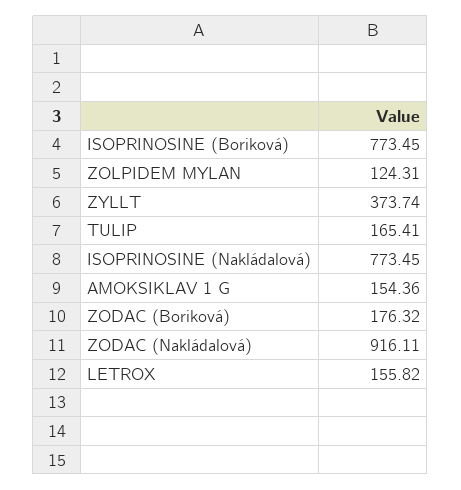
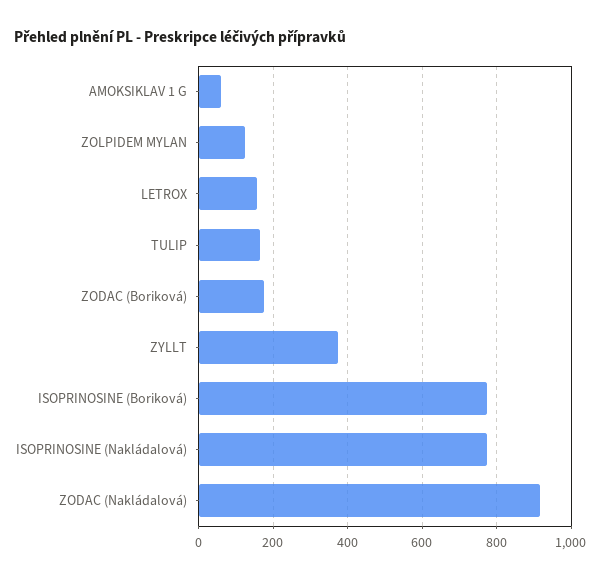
  {
    "ISOPRINOSINE (Boriková)": 773.45,
    "ZOLPIDEM MYLAN": 124.31,
    "ZYLLT": 373.74,
    "TULIP": 165.41,
    "ISOPRINOSINE (Nakládalová)": 773.45,
-   "AMOKSIKLAV 1 G": 154.36,
+   "AMOKSIKLAV 1 G": 60,
    "ZODAC (Boriková)": 176.32,
    "ZODAC (Nakládalová)": 916.11,
    "LETROX": 155.82
  }

